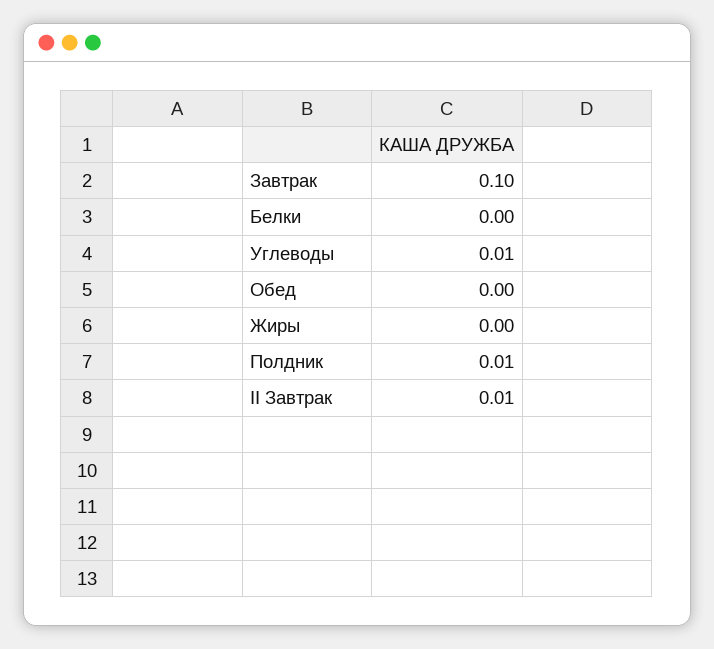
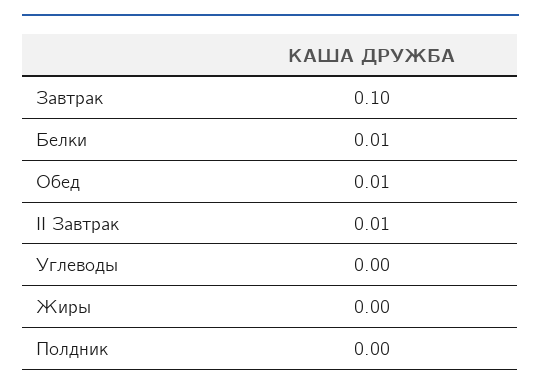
  {
    "Завтрак": 0.1,
-   "Белки": 0,
+   "Белки": 0.01,
-   "Углеводы": 0.01,
+   "Углеводы": 0,
-   "Обед": 0,
+   "Обед": 0.01,
    "Жиры": 0,
-   "Полдник": 0.01,
+   "Полдник": 0,
    "II Завтрак": 0.01
  }

